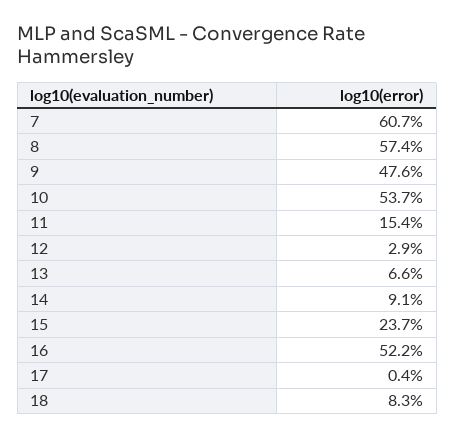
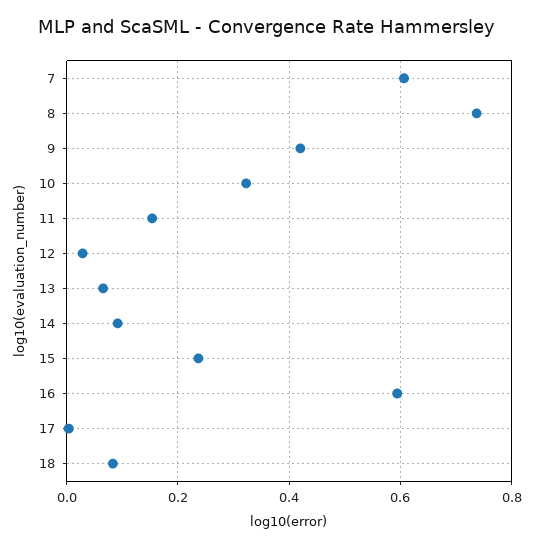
  {
    "7": 0.607,
-   "8": 0.574,
+   "8": 0.74,
-   "9": 0.476,
+   "9": 0.42,
-   "10": 0.537,
+   "10": 0.32,
    "11": 0.154,
    "12": 0.029,
    "13": 0.066,
    "14": 0.091,
    "15": 0.237,
-   "16": 0.522,
+   "16": 0.6,
    "17": 0.004,
    "18": 0.083
  }

